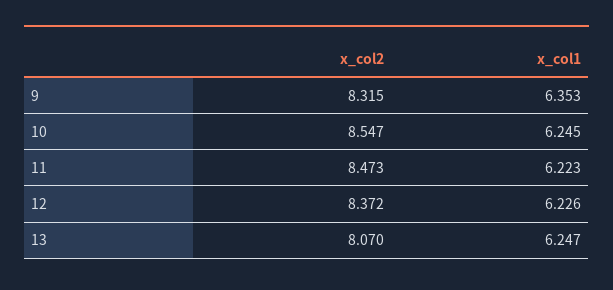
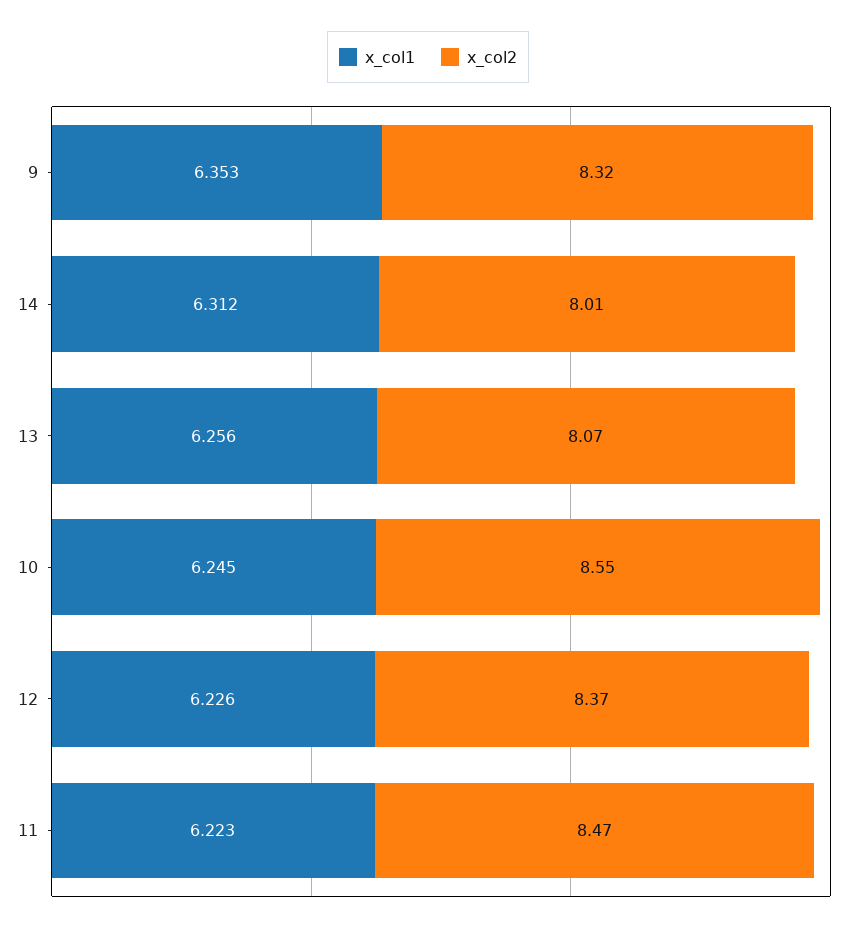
  {
    "x_col2": {
      "9": 8.315,
      "10": 8.547,
      "11": 8.473,
      "12": 8.372,
-     "13": 8.07
+     "13": 8.07,
+     "14": 8.01
    },
    "x_col1": {
      "9": 6.353,
      "10": 6.245,
      "11": 6.223,
      "12": 6.226,
-     "13": 6.247
+     "13": 6.256,
+     "14": 6.312
    }
  }

